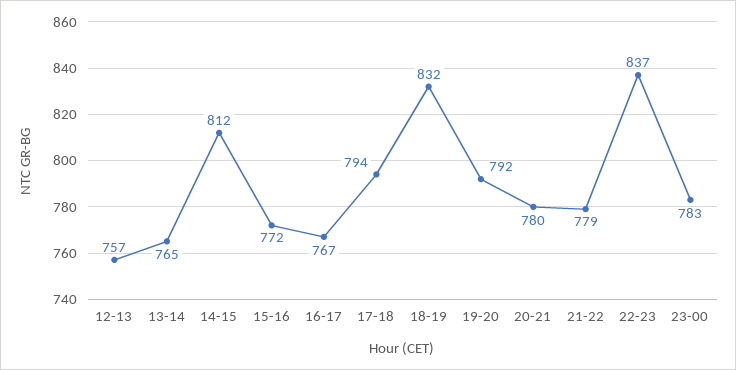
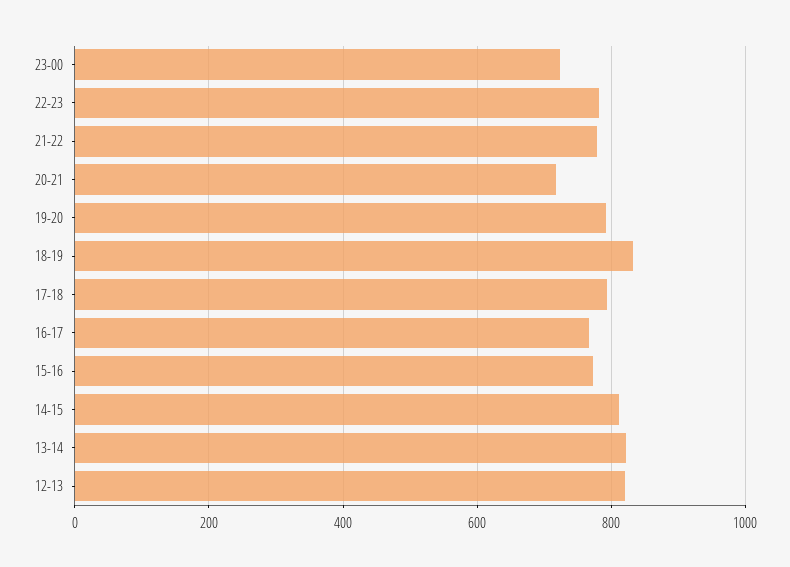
  {
-   "12-13": 757,
+   "12-13": 820,
-   "13-14": 765,
+   "13-14": 820,
    "14-15": 812,
    "15-16": 772,
    "16-17": 767,
    "17-18": 794,
    "18-19": 832,
    "19-20": 792,
-   "20-21": 780,
+   "20-21": 720,
    "21-22": 779,
-   "22-23": 837,
+   "22-23": 780,
-   "23-00": 783
+   "23-00": 720
  }

